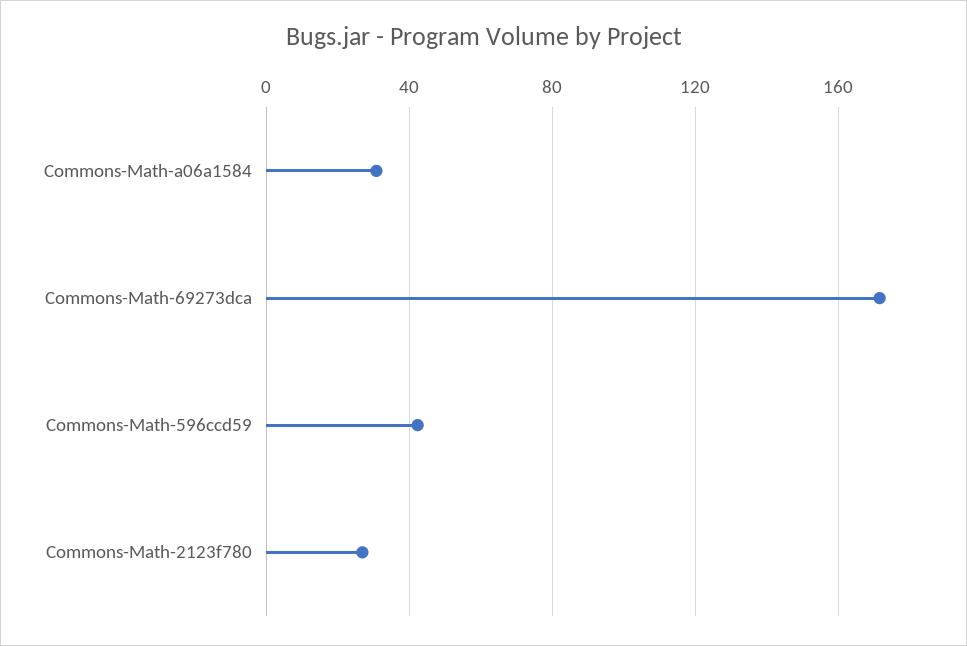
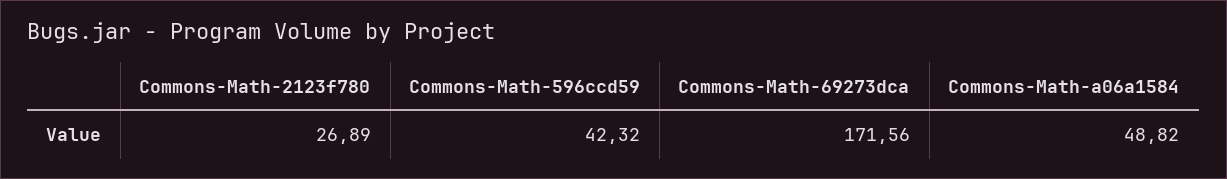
  {
-   "Commons-Math-a06a1584": 30,
+   "Commons-Math-a06a1584": 48.82,
    "Commons-Math-69273dca": 171.56,
    "Commons-Math-596ccd59": 42.32,
    "Commons-Math-2123f780": 26.89
  }

